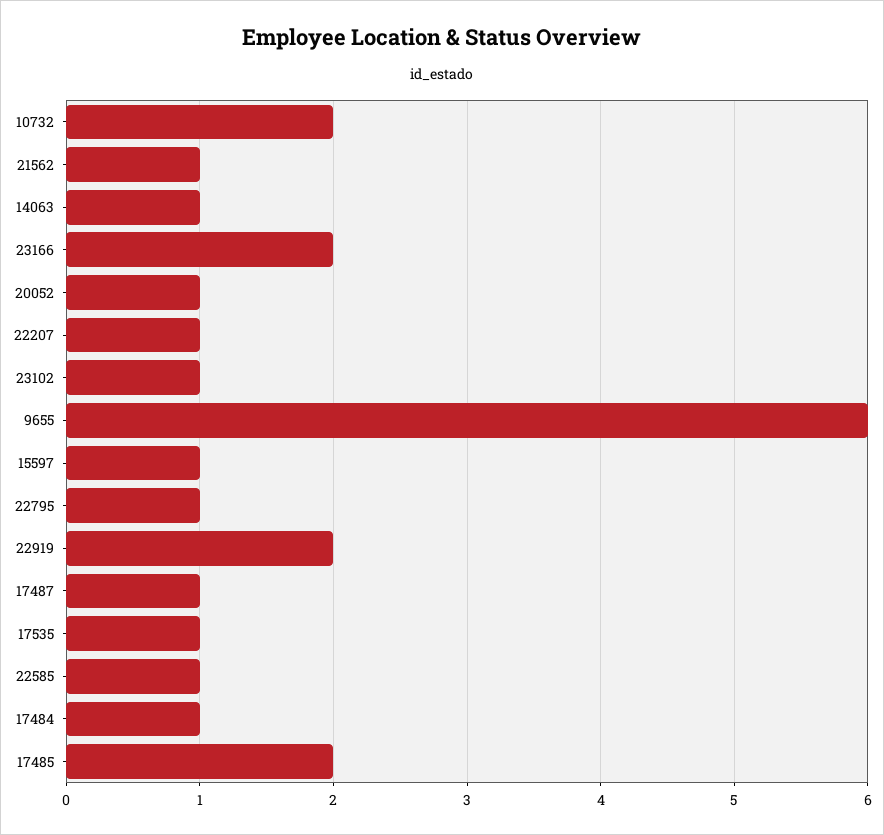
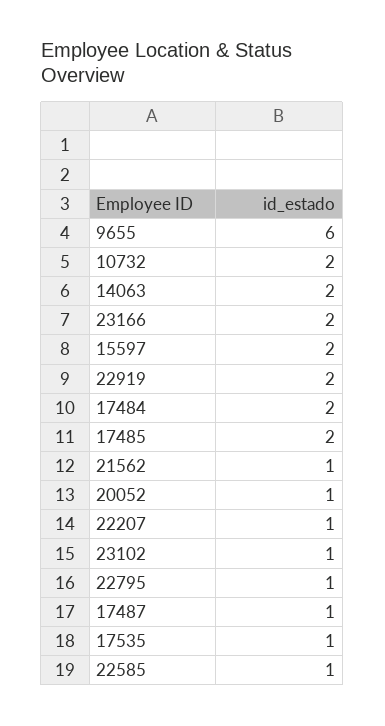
  {
    "10732": 2,
    "21562": 1,
-   "14063": 1,
+   "14063": 2,
    "23166": 2,
    "20052": 1,
    "22207": 1,
    "23102": 1,
    "9655": 6,
-   "15597": 1,
+   "15597": 2,
    "22795": 1,
    "22919": 2,
    "17487": 1,
    "17535": 1,
    "22585": 1,
-   "17484": 1,
+   "17484": 2,
    "17485": 2
  }

